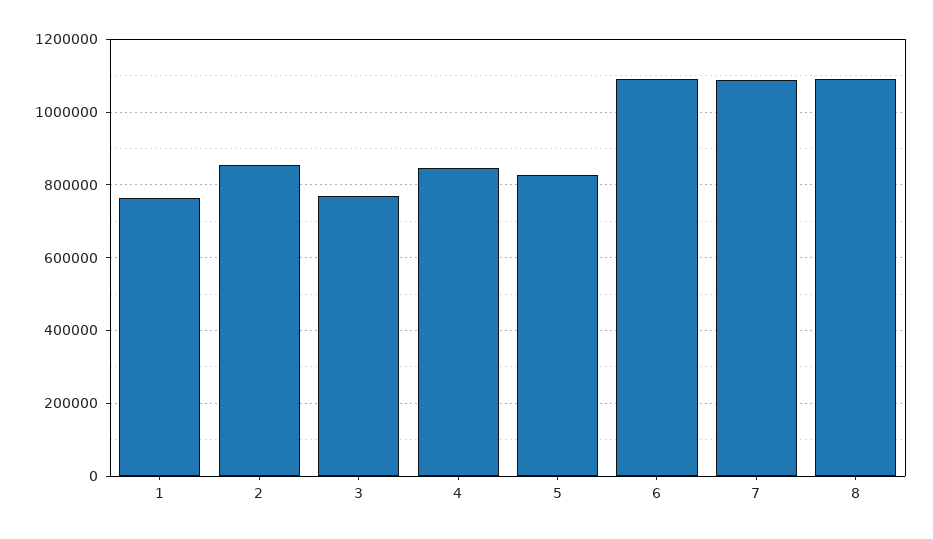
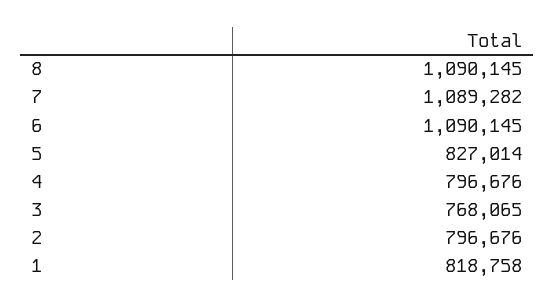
  {
-   "1": 760000,
+   "1": 818758,
-   "2": 860000,
+   "2": 796676,
    "3": 768065,
-   "4": 840000,
+   "4": 796676,
    "5": 827014,
    "6": 1090145,
    "7": 1089282,
    "8": 1090145
  }

